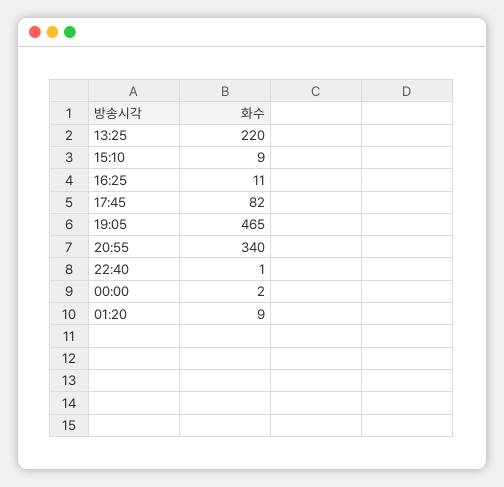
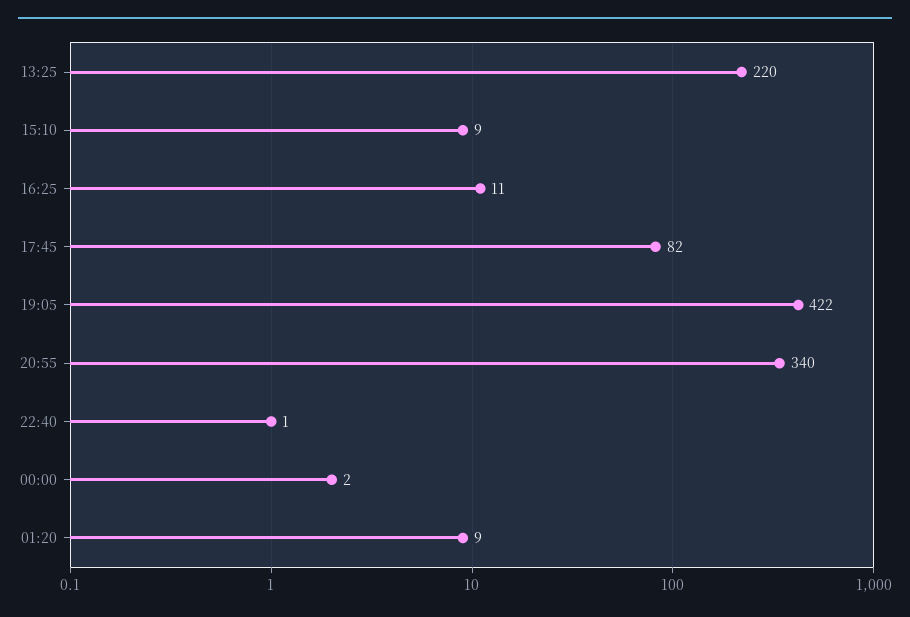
  {
    "13:25": 220,
    "15:10": 9,
    "16:25": 11,
    "17:45": 82,
-   "19:05": 465,
+   "19:05": 422,
    "20:55": 340,
    "22:40": 1,
    "00:00": 2,
    "01:20": 9
  }

